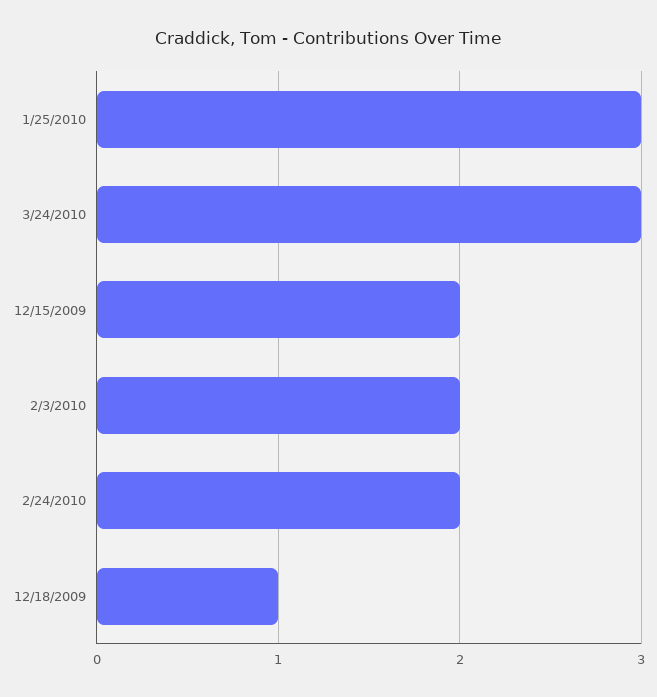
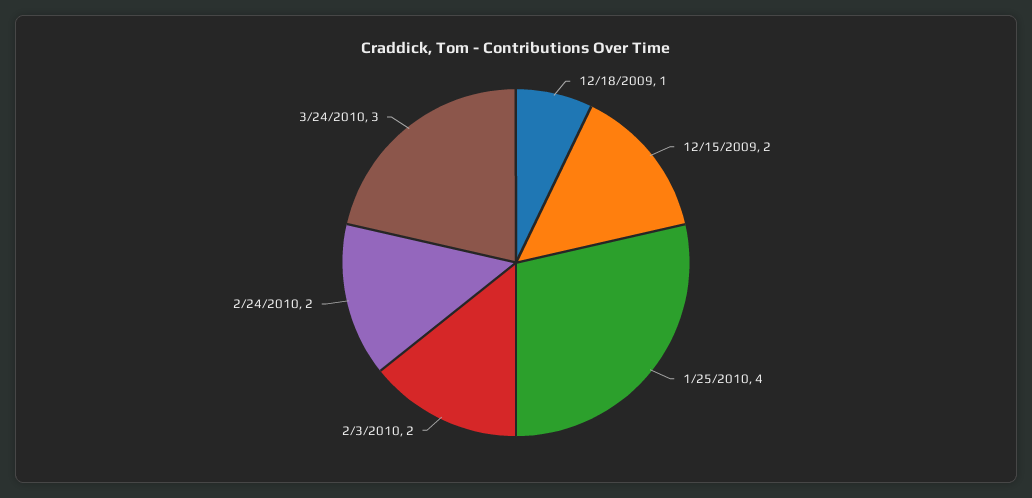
  {
-   "1/25/2010": 3,
+   "1/25/2010": 4,
    "3/24/2010": 3,
    "12/15/2009": 2,
    "2/3/2010": 2,
    "2/24/2010": 2,
    "12/18/2009": 1
  }

